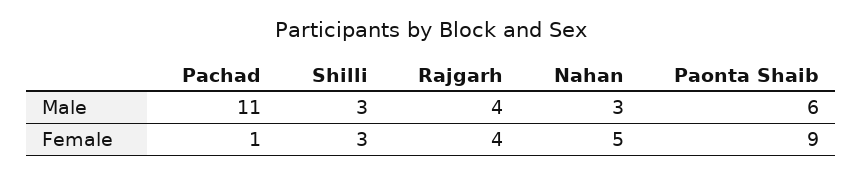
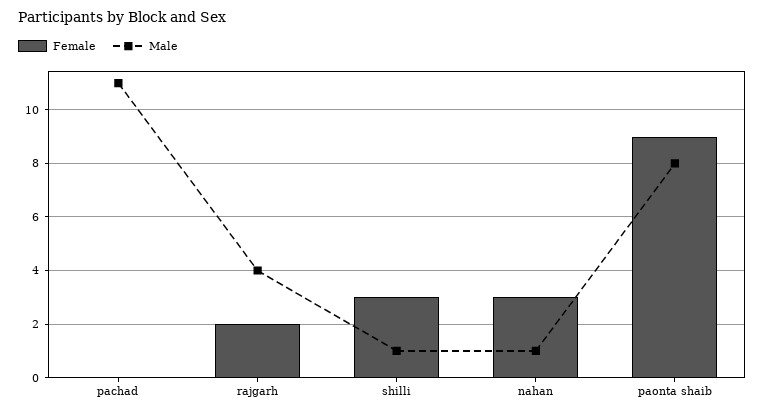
  {
    "Male": {
      "Pachad": 11,
-     "Shilli": 3,
+     "Shilli": 1,
      "Rajgarh": 4,
-     "Nahan": 3,
+     "Nahan": 1,
-     "Paonta Shaib": 6
+     "Paonta Shaib": 8
    },
    "Female": {
-     "Pachad": 1,
+     "Pachad": 0,
      "Shilli": 3,
-     "Rajgarh": 4,
+     "Rajgarh": 2,
-     "Nahan": 5,
+     "Nahan": 3,
      "Paonta Shaib": 9
    }
  }

